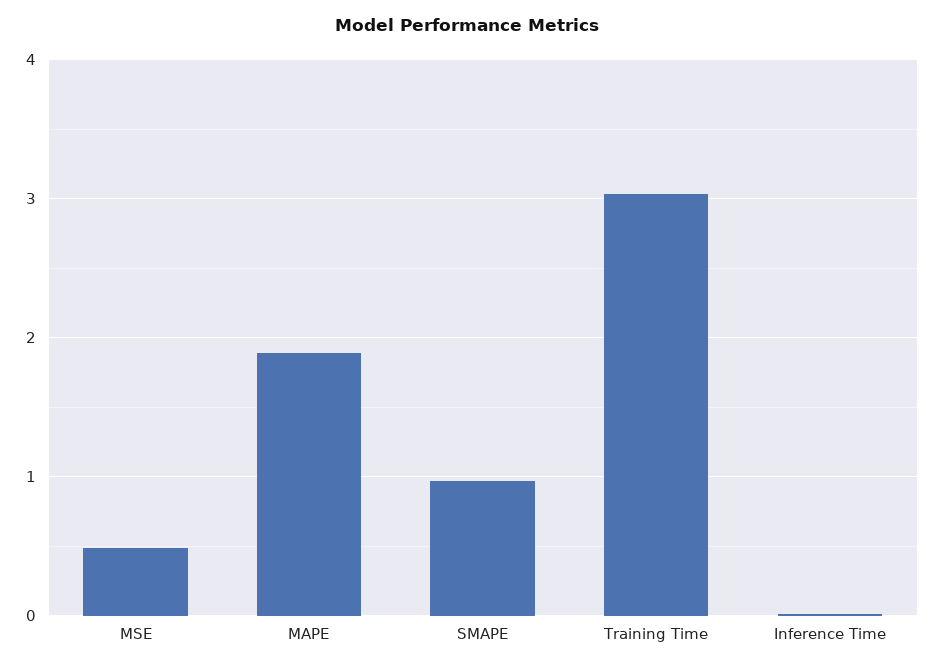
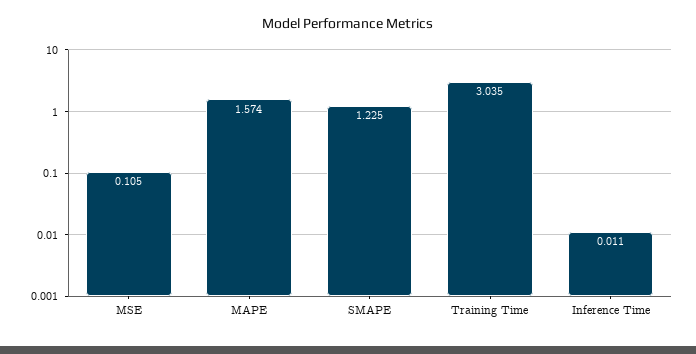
  {
-   "MSE": 0.5,
+   "MSE": 0.105,
-   "MAPE": 1.9,
+   "MAPE": 1.574,
-   "SMAPE": 1,
+   "SMAPE": 1.225,
    "Training Time": 3.035,
    "Inference Time": 0.011
  }

